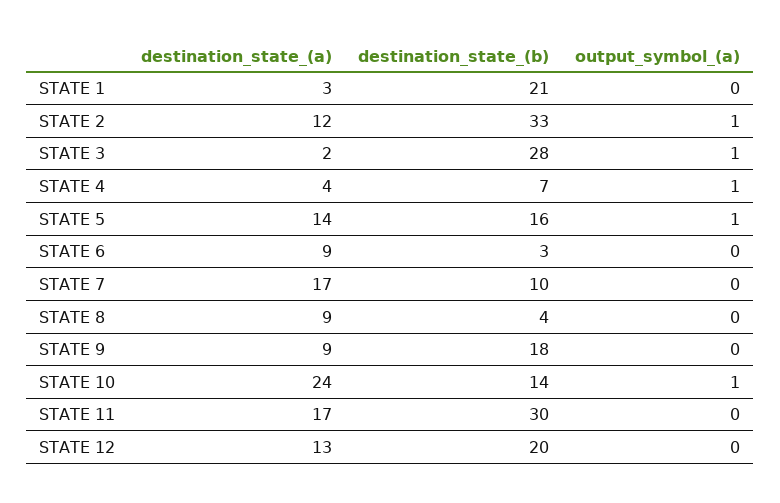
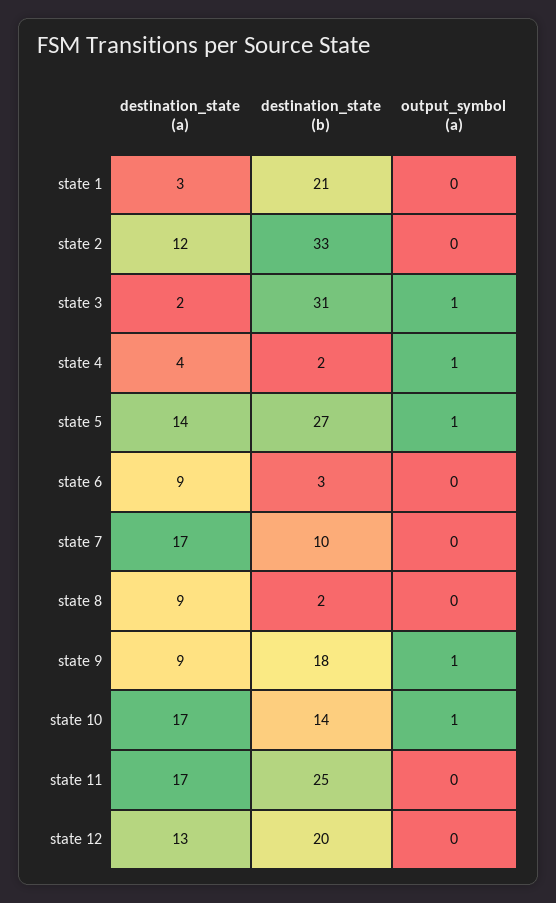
  {
    "destination_state_(a)": {
      "STATE 1": 3,
      "STATE 2": 12,
      "STATE 3": 2,
      "STATE 4": 4,
      "STATE 5": 14,
      "STATE 6": 9,
      "STATE 7": 17,
      "STATE 8": 9,
      "STATE 9": 9,
-     "STATE 10": 24,
+     "STATE 10": 17,
      "STATE 11": 17,
      "STATE 12": 13
    },
    "destination_state_(b)": {
      "STATE 1": 21,
      "STATE 2": 33,
-     "STATE 3": 28,
+     "STATE 3": 31,
-     "STATE 4": 7,
+     "STATE 4": 2,
-     "STATE 5": 16,
+     "STATE 5": 27,
      "STATE 6": 3,
      "STATE 7": 10,
-     "STATE 8": 4,
+     "STATE 8": 2,
      "STATE 9": 18,
      "STATE 10": 14,
-     "STATE 11": 30,
+     "STATE 11": 25,
      "STATE 12": 20
    },
    "output_symbol_(a)": {
      "STATE 1": 0,
-     "STATE 2": 1,
+     "STATE 2": 0,
      "STATE 3": 1,
      "STATE 4": 1,
      "STATE 5": 1,
      "STATE 6": 0,
      "STATE 7": 0,
      "STATE 8": 0,
-     "STATE 9": 0,
+     "STATE 9": 1,
      "STATE 10": 1,
      "STATE 11": 0,
      "STATE 12": 0
    }
  }

